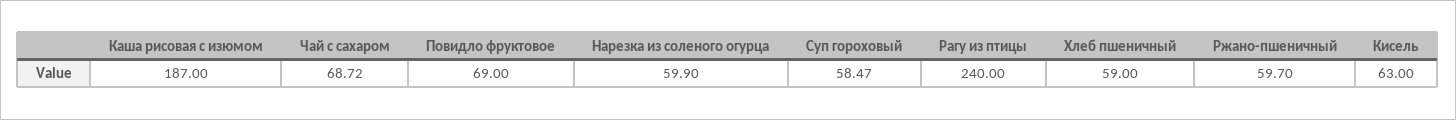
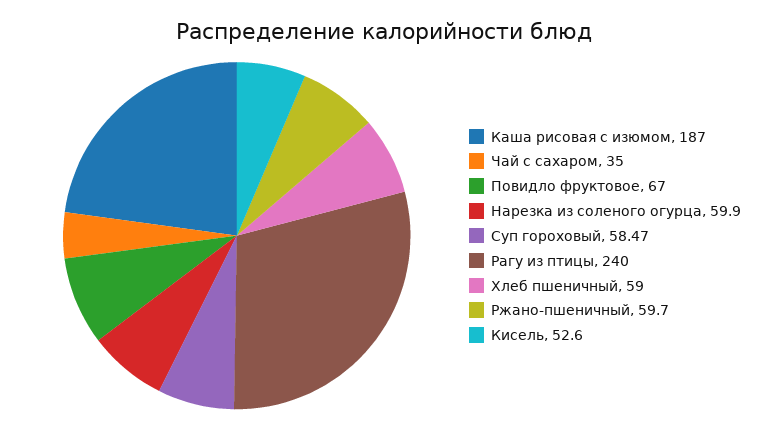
  {
    "Каша рисовая с изюмом": 187,
-   "Чай с сахаром": 68.72,
+   "Чай с сахаром": 35,
-   "Повидло фруктовое": 69,
+   "Повидло фруктовое": 67,
    "Нарезка из соленого огурца": 59.9,
    "Суп гороховый": 58.47,
    "Рагу из птицы": 240,
    "Хлеб пшеничный": 59,
    "Ржано-пшеничный": 59.7,
-   "Кисель": 63
+   "Кисель": 52.6
  }

